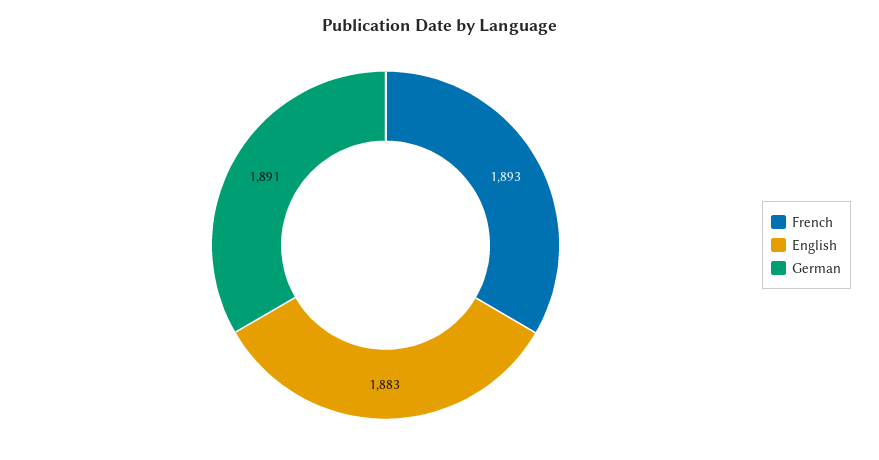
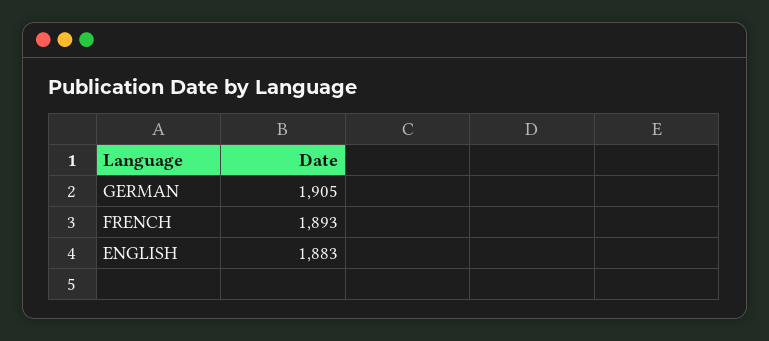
  {
    "French": 1893,
    "English": 1883,
-   "German": 1891
+   "German": 1905
  }

